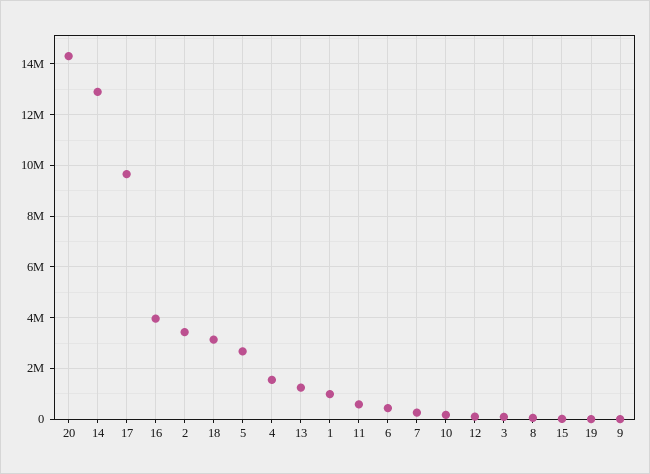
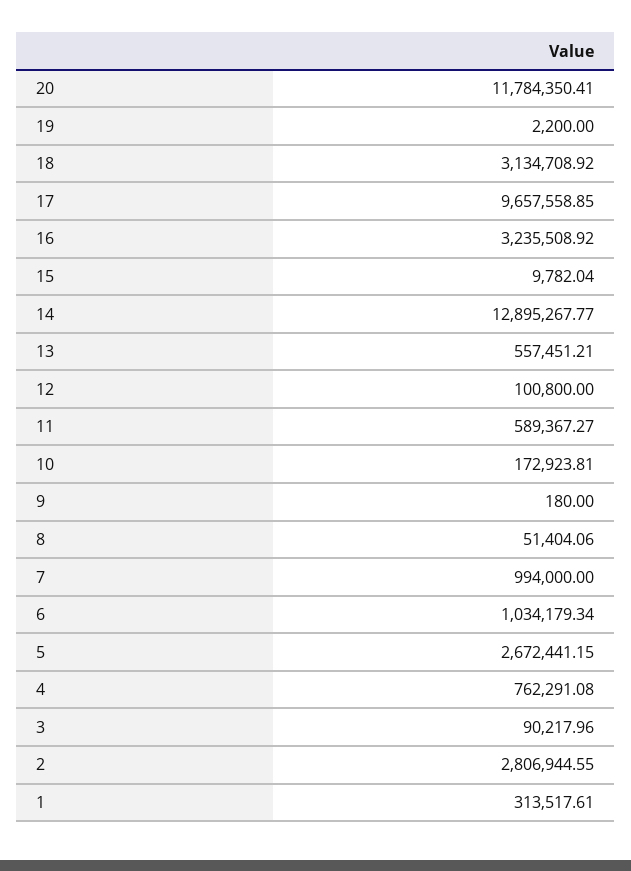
  {
-   "20": 14250000,
+   "20": 11784350.41,
    "14": 12895267.77,
    "17": 9657558.85,
-   "16": 4000000,
+   "16": 3235508.92,
-   "2": 3500000,
+   "2": 2806944.55,
    "18": 3134708.92,
    "5": 2672441.15,
-   "4": 1500000,
+   "4": 762291.08,
-   "13": 1250000,
+   "13": 557451.21,
-   "1": 1000000,
+   "1": 313517.61,
    "11": 589367.27,
-   "6": 500000,
+   "6": 1034179.34,
-   "7": 250000,
+   "7": 994000,
    "10": 172923.81,
    "12": 100800,
    "3": 90217.96,
    "8": 51404.06,
    "15": 9782.04,
    "19": 2200,
    "9": 180
  }

